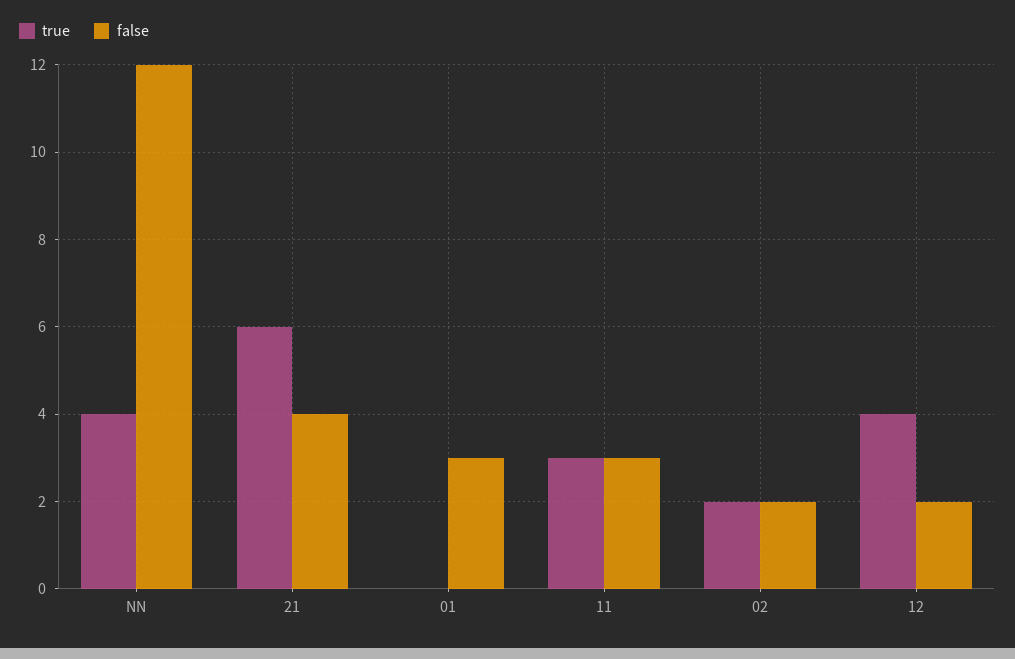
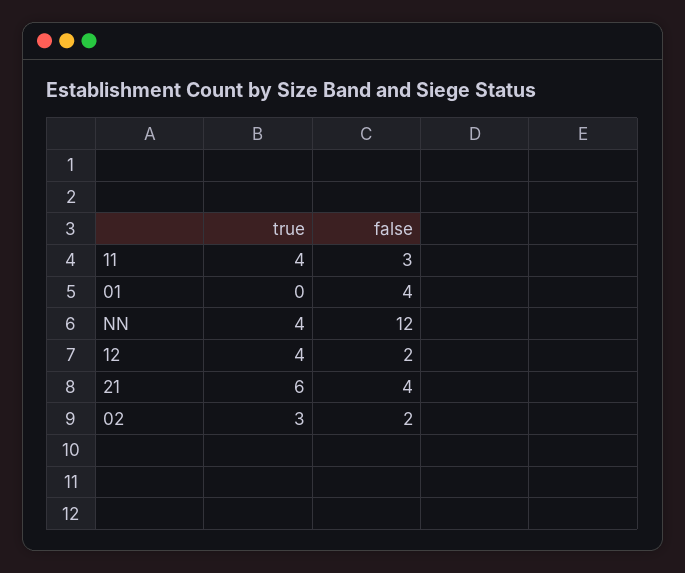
  {
    "true": {
      "NN": 4,
      "21": 6,
      "01": 0,
-     "11": 3,
+     "11": 4,
-     "02": 2,
+     "02": 3,
      "12": 4
    },
    "false": {
      "NN": 12,
      "21": 4,
-     "01": 3,
+     "01": 4,
      "11": 3,
      "02": 2,
      "12": 2
    }
  }

